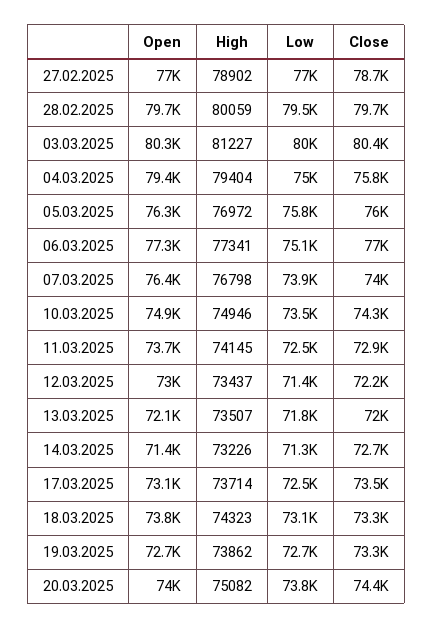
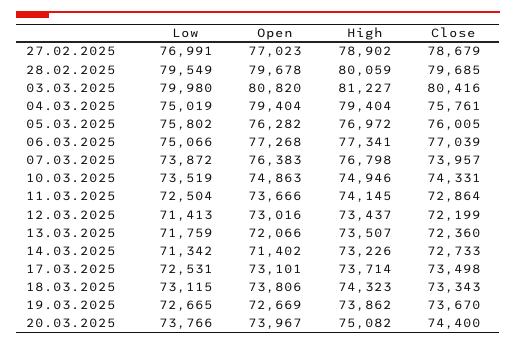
  {
    "Open": {
      "27.02.2025": 77023,
      "28.02.2025": 79678,
-     "03.03.2025": 80300,
+     "03.03.2025": 80820,
      "04.03.2025": 79404,
      "05.03.2025": 76282,
      "06.03.2025": 77268,
      "07.03.2025": 76383,
      "10.03.2025": 74863,
      "11.03.2025": 73666,
      "12.03.2025": 73016,
      "13.03.2025": 72066,
      "14.03.2025": 71402,
      "17.03.2025": 73101,
      "18.03.2025": 73806,
      "19.03.2025": 72669,
      "20.03.2025": 73967
    },
    "High": {
      "27.02.2025": 78902,
      "28.02.2025": 80059,
      "03.03.2025": 81227,
      "04.03.2025": 79404,
      "05.03.2025": 76972,
      "06.03.2025": 77341,
      "07.03.2025": 76798,
      "10.03.2025": 74946,
      "11.03.2025": 74145,
      "12.03.2025": 73437,
      "13.03.2025": 73507,
      "14.03.2025": 73226,
      "17.03.2025": 73714,
      "18.03.2025": 74323,
      "19.03.2025": 73862,
      "20.03.2025": 75082
    },
    "Low": {
      "27.02.2025": 76991,
      "28.02.2025": 79549,
      "03.03.2025": 79980,
      "04.03.2025": 75019,
      "05.03.2025": 75802,
      "06.03.2025": 75066,
      "07.03.2025": 73872,
      "10.03.2025": 73519,
      "11.03.2025": 72504,
      "12.03.2025": 71413,
      "13.03.2025": 71759,
      "14.03.2025": 71342,
      "17.03.2025": 72531,
      "18.03.2025": 73115,
      "19.03.2025": 72665,
      "20.03.2025": 73766
    },
    "Close": {
      "27.02.2025": 78679,
      "28.02.2025": 79685,
      "03.03.2025": 80416,
      "04.03.2025": 75761,
      "05.03.2025": 76005,
      "06.03.2025": 77039,
      "07.03.2025": 73957,
      "10.03.2025": 74331,
      "11.03.2025": 72864,
      "12.03.2025": 72199,
-     "13.03.2025": 72000,
+     "13.03.2025": 72360,
      "14.03.2025": 72733,
      "17.03.2025": 73498,
      "18.03.2025": 73343,
-     "19.03.2025": 73300,
+     "19.03.2025": 73670,
      "20.03.2025": 74400
    }
  }

